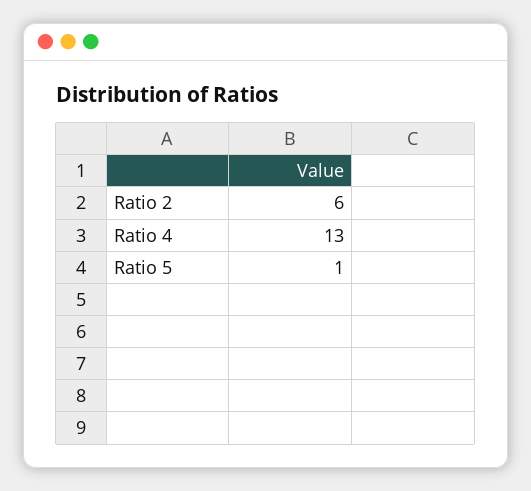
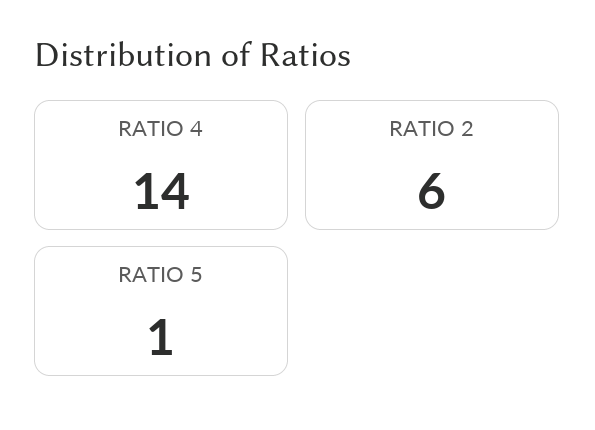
  {
    "Ratio 2": 6,
-   "Ratio 4": 13,
+   "Ratio 4": 14,
    "Ratio 5": 1
  }

